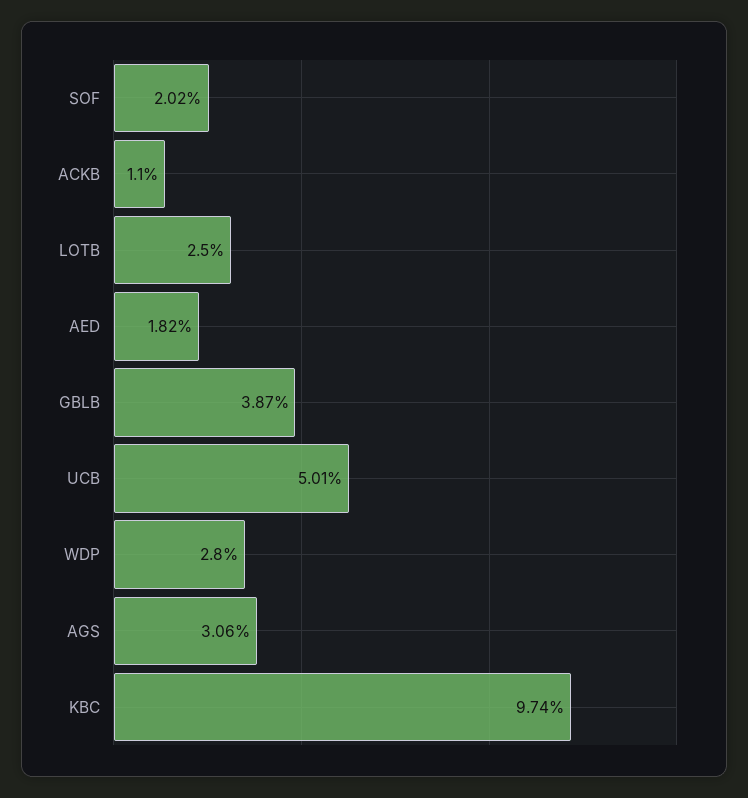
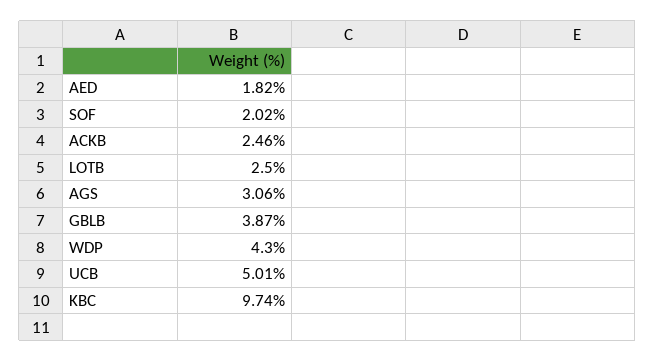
  {
    "SOF": 2.02,
-   "ACKB": 1.1,
+   "ACKB": 2.46,
    "LOTB": 2.5,
    "AED": 1.82,
    "GBLB": 3.87,
    "UCB": 5.01,
-   "WDP": 2.8,
+   "WDP": 4.3,
    "AGS": 3.06,
    "KBC": 9.74
  }

